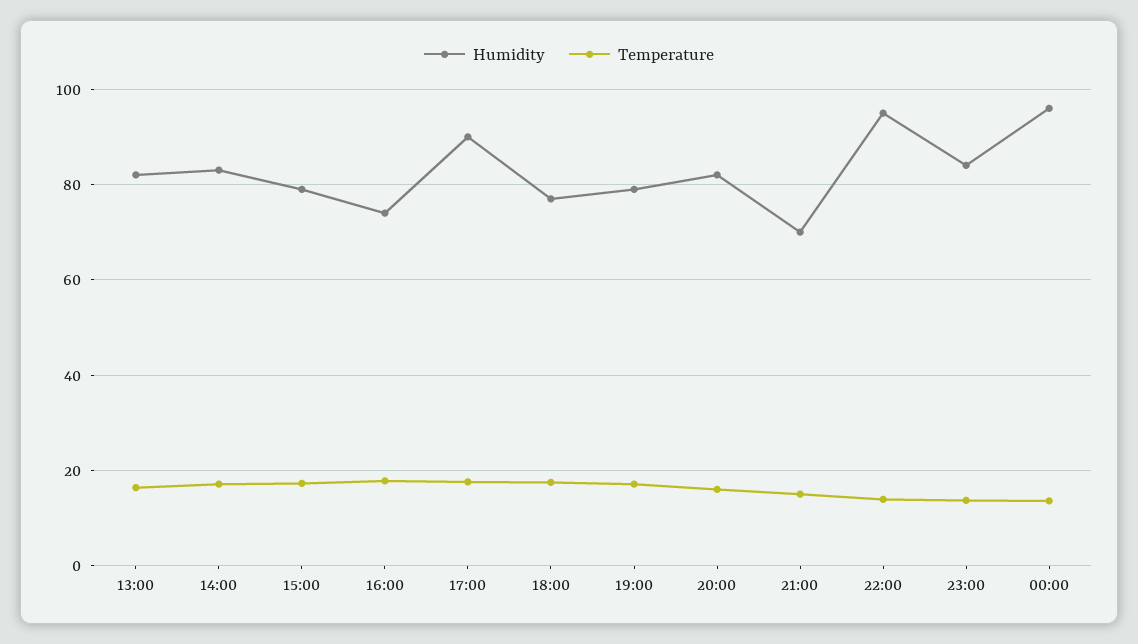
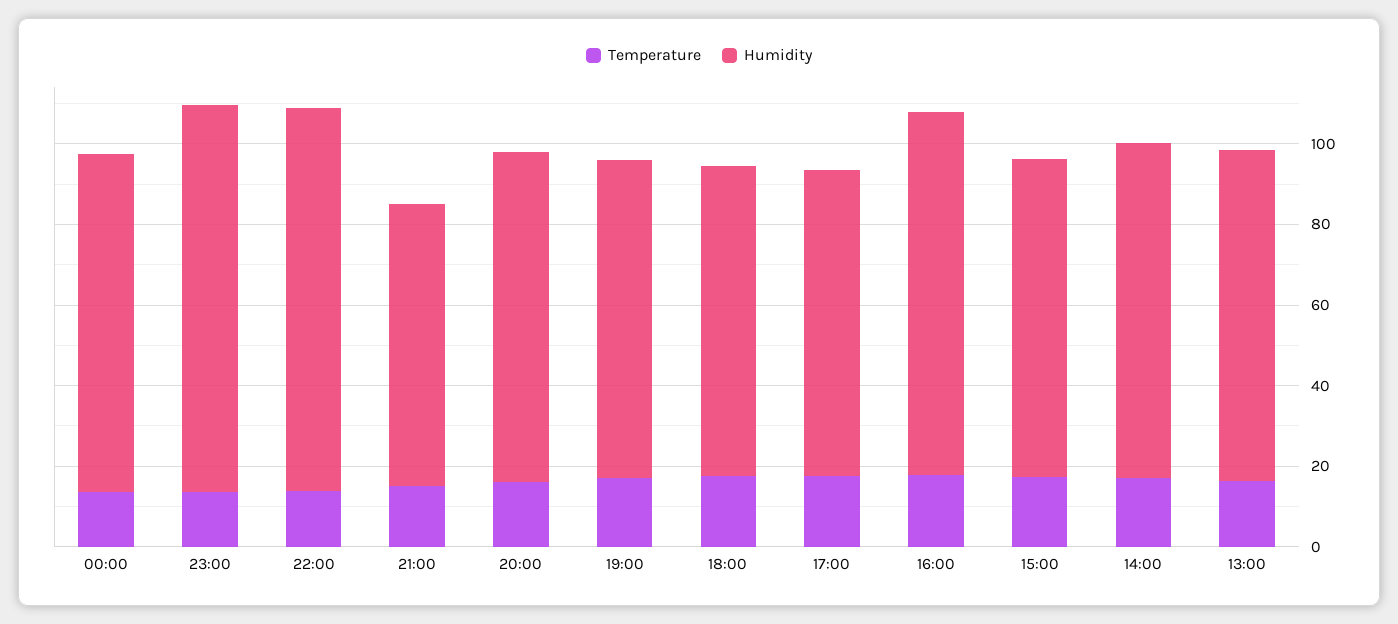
  {
    "Humidity": {
      "13:00": 82,
      "14:00": 84,
      "15:00": 80,
-     "16:00": 74,
+     "16:00": 90,
-     "17:00": 90,
+     "17:00": 75,
      "18:00": 78,
      "19:00": 80,
      "20:00": 82,
      "21:00": 70,
      "22:00": 96,
-     "23:00": 84,
+     "23:00": 95,
-     "00:00": 96
+     "00:00": 85
    },
    "Temperature": {
      "13:00": 16,
      "14:00": 18,
      "15:00": 18,
      "16:00": 18,
      "17:00": 18,
      "18:00": 18,
      "19:00": 18,
      "20:00": 16,
      "21:00": 16,
      "22:00": 14,
      "23:00": 14,
      "00:00": 14
    }
  }

